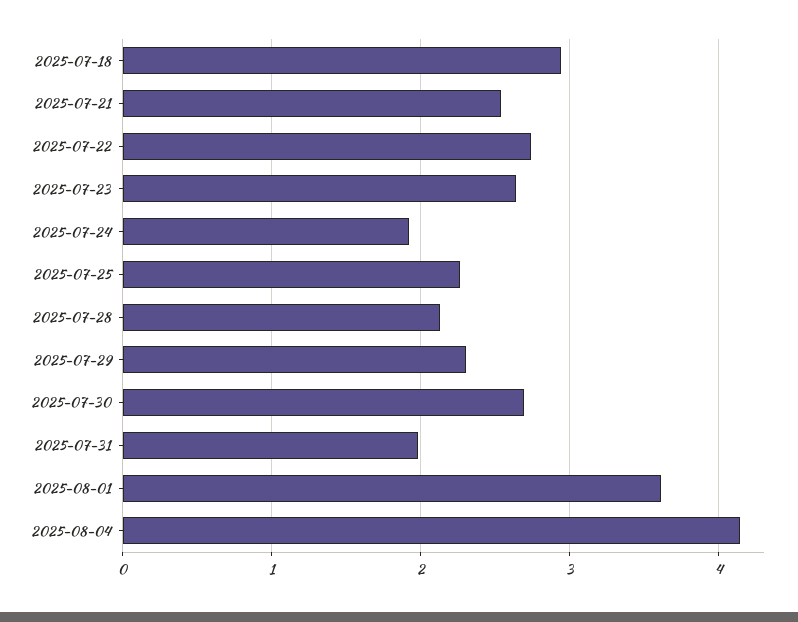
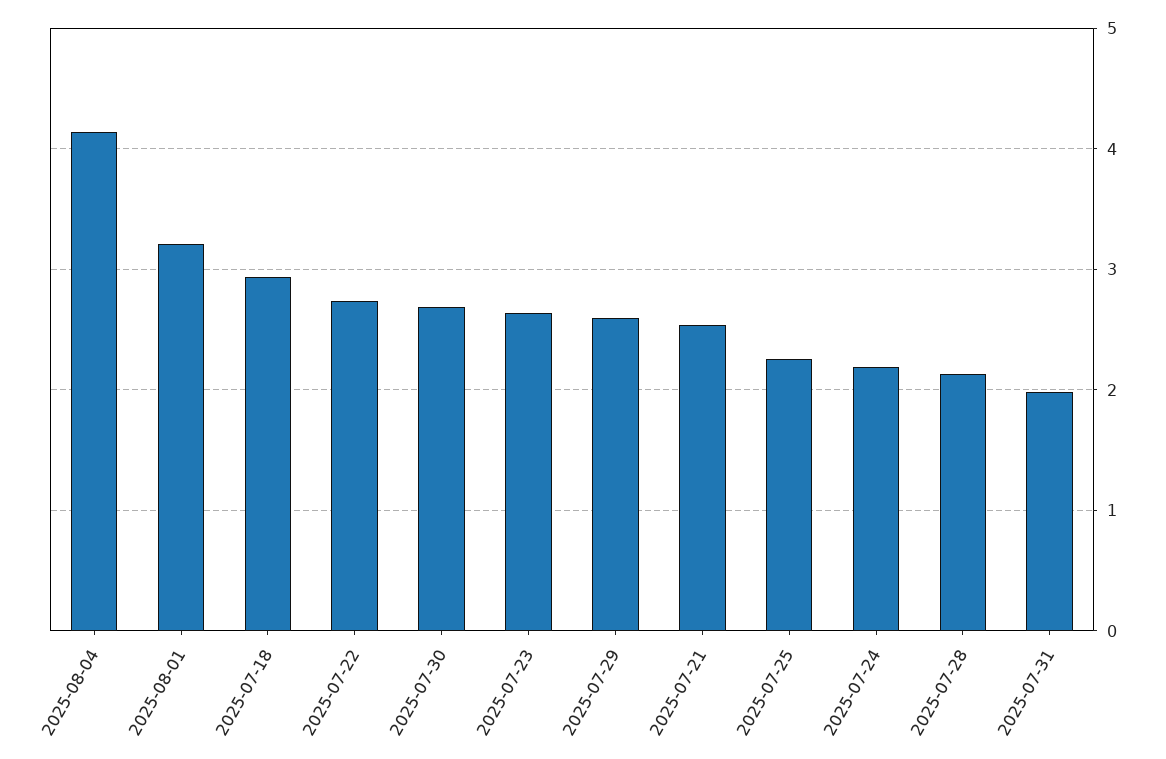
  {
    "2025-07-18": 2.9,
    "2025-07-21": 2.5,
    "2025-07-22": 2.7,
    "2025-07-23": 2.6,
-   "2025-07-24": 1.9,
+   "2025-07-24": 2.2,
    "2025-07-25": 2.3,
    "2025-07-28": 2.1,
-   "2025-07-29": 2.3,
+   "2025-07-29": 2.6,
    "2025-07-30": 2.7,
    "2025-07-31": 2,
-   "2025-08-01": 3.6,
+   "2025-08-01": 3.2,
    "2025-08-04": 4.1
  }

